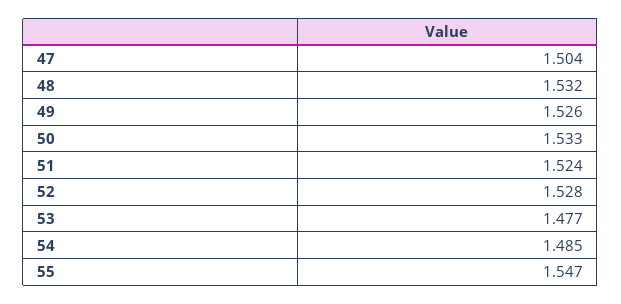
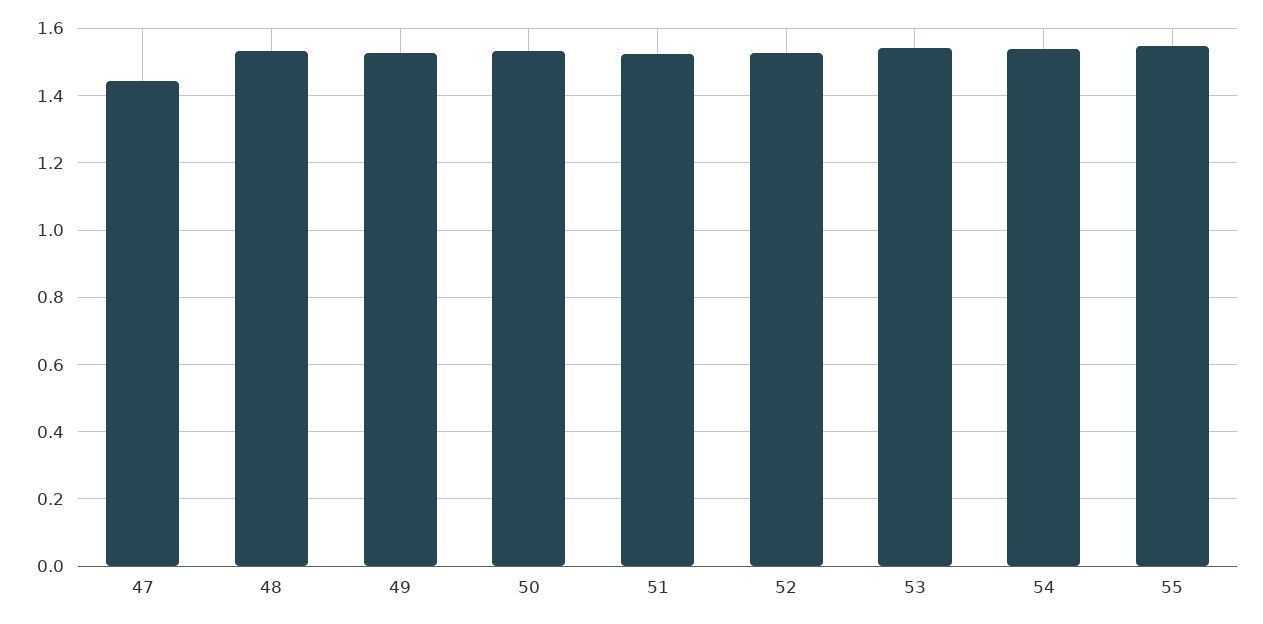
  {
-   "47": 1.504,
+   "47": 1.44,
    "48": 1.532,
    "49": 1.526,
    "50": 1.533,
    "51": 1.524,
    "52": 1.528,
-   "53": 1.477,
+   "53": 1.54,
-   "54": 1.485,
+   "54": 1.54,
    "55": 1.547
  }

